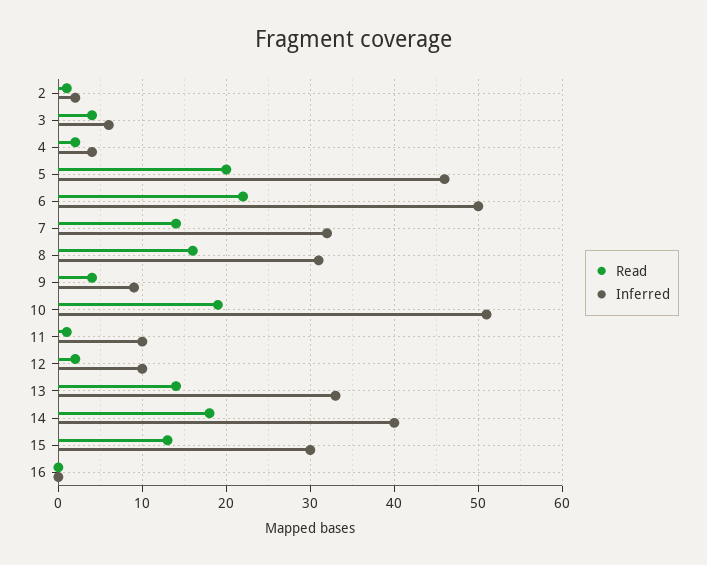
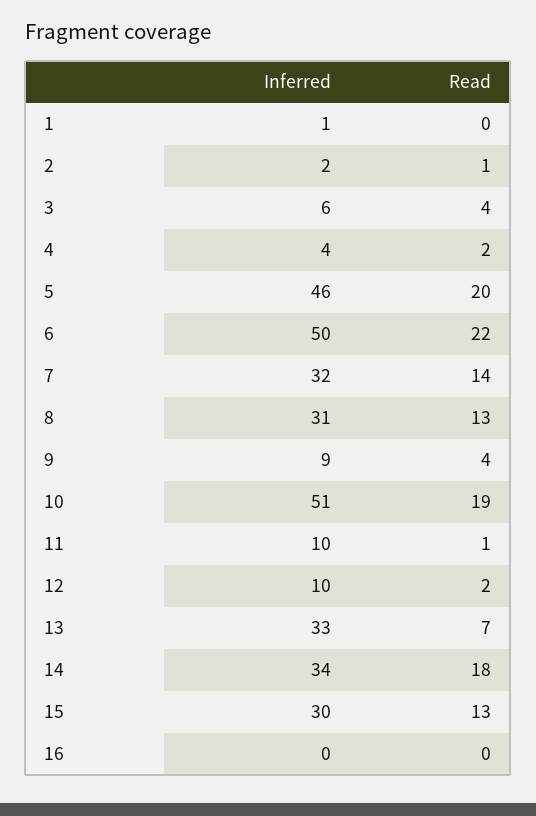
  {
    "Read": {
      "2": 1,
      "3": 4,
      "4": 2,
      "5": 20,
      "6": 22,
      "7": 14,
-     "8": 16,
+     "8": 13,
      "9": 4,
      "10": 19,
      "11": 1,
      "12": 2,
-     "13": 14,
+     "13": 7,
      "14": 18,
      "15": 13,
-     "16": 0
+     "16": 0,
+     "1": 0
    },
    "Inferred": {
      "2": 2,
      "3": 6,
      "4": 4,
      "5": 46,
      "6": 50,
      "7": 32,
      "8": 31,
      "9": 9,
      "10": 51,
      "11": 10,
      "12": 10,
      "13": 33,
-     "14": 40,
+     "14": 34,
      "15": 30,
-     "16": 0
+     "16": 0,
+     "1": 1
    }
  }

